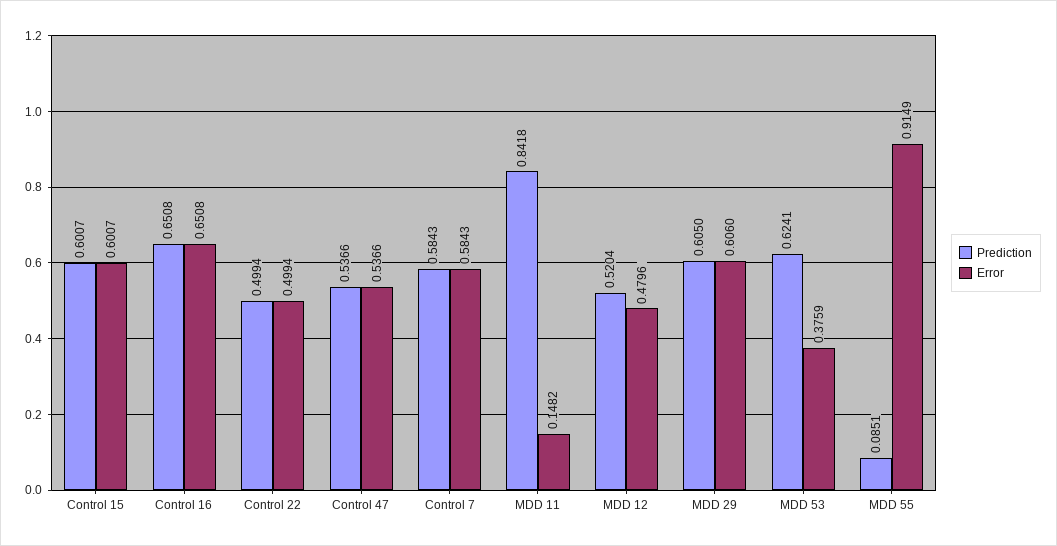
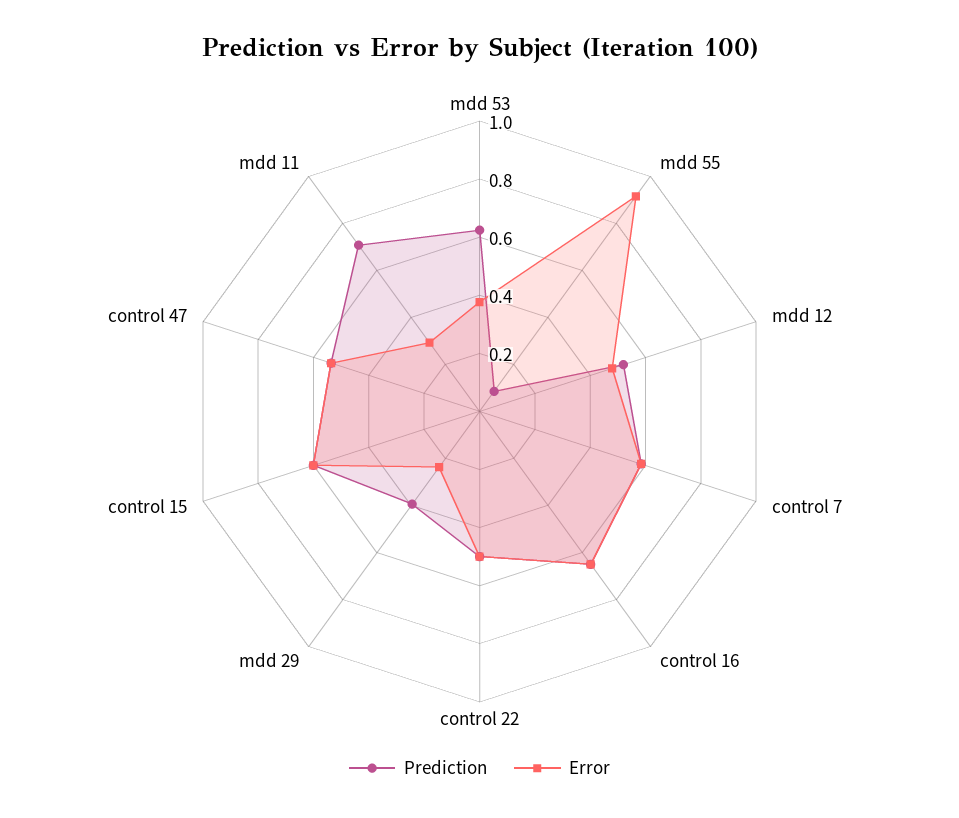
  {
    "Prediction": {
      "Control 15": 0.6007,
      "Control 16": 0.6508,
      "Control 22": 0.4994,
      "Control 47": 0.5366,
      "Control 7": 0.5843,
-     "MDD 11": 0.8418,
+     "MDD 11": 0.7,
      "MDD 12": 0.5204,
-     "MDD 29": 0.605,
+     "MDD 29": 0.4,
      "MDD 53": 0.6241,
      "MDD 55": 0.0851
    },
    "Error": {
      "Control 15": 0.6007,
      "Control 16": 0.6508,
      "Control 22": 0.4994,
      "Control 47": 0.5366,
      "Control 7": 0.5843,
-     "MDD 11": 0.1482,
+     "MDD 11": 0.3,
      "MDD 12": 0.4796,
-     "MDD 29": 0.606,
+     "MDD 29": 0.25,
      "MDD 53": 0.3759,
      "MDD 55": 0.9149
    }
  }

